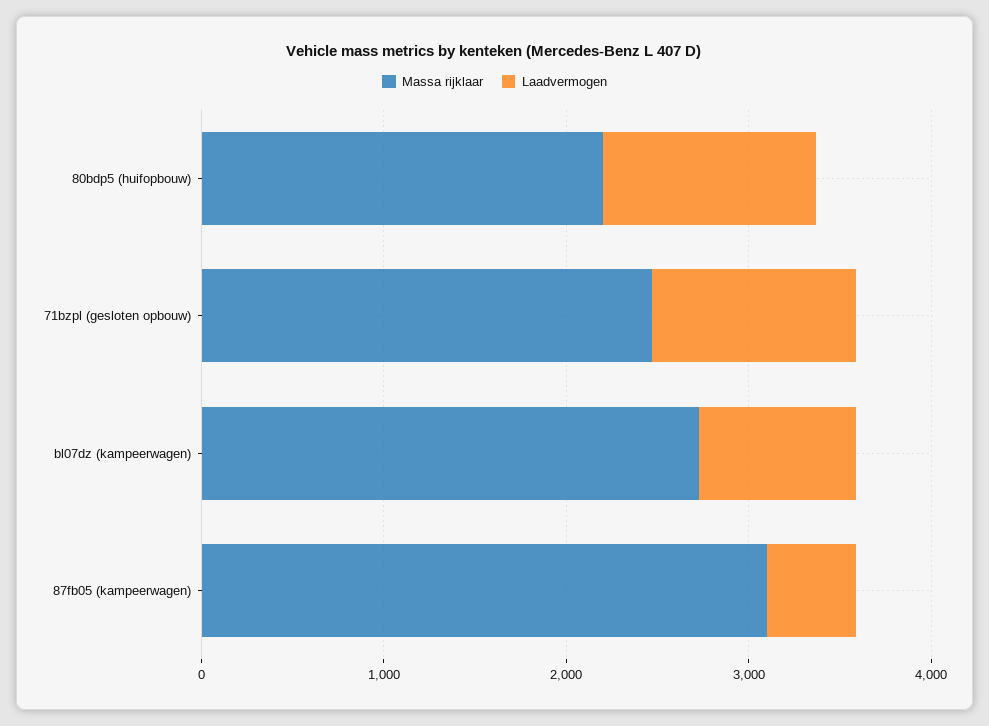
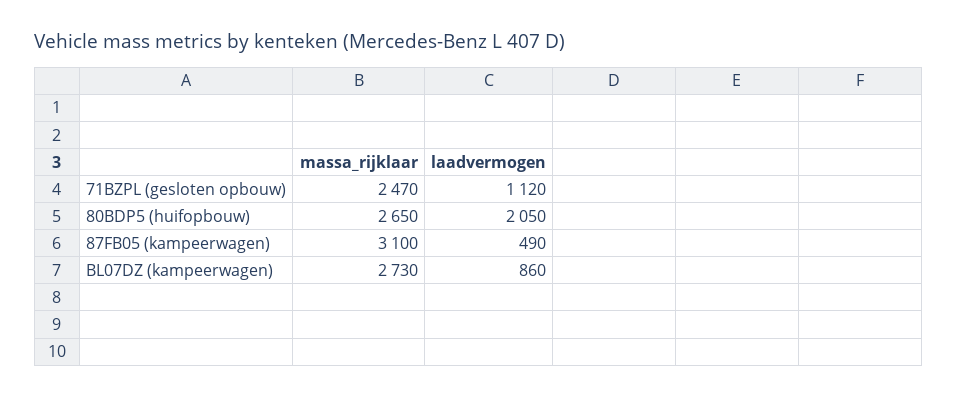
  {
    "Massa rijklaar": {
-     "80bdp5 (huifopbouw)": 2200,
+     "80bdp5 (huifopbouw)": 2650,
      "71bzpl (gesloten opbouw)": 2470,
      "bl07dz (kampeerwagen)": 2730,
      "87fb05 (kampeerwagen)": 3100
    },
    "Laadvermogen": {
-     "80bdp5 (huifopbouw)": 1200,
+     "80bdp5 (huifopbouw)": 2050,
      "71bzpl (gesloten opbouw)": 1120,
      "bl07dz (kampeerwagen)": 860,
      "87fb05 (kampeerwagen)": 490
    }
  }

